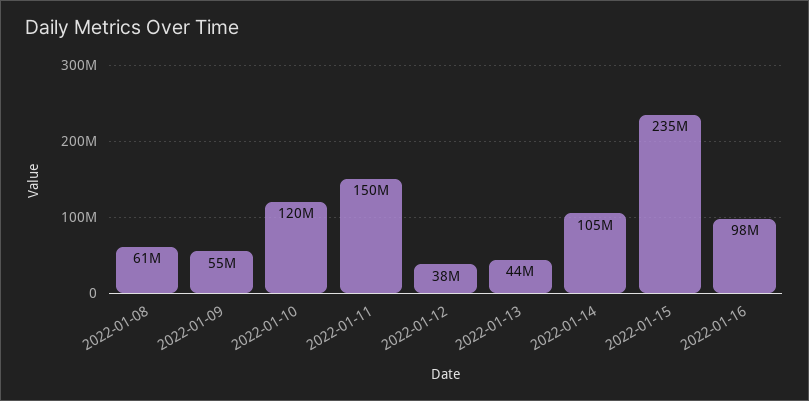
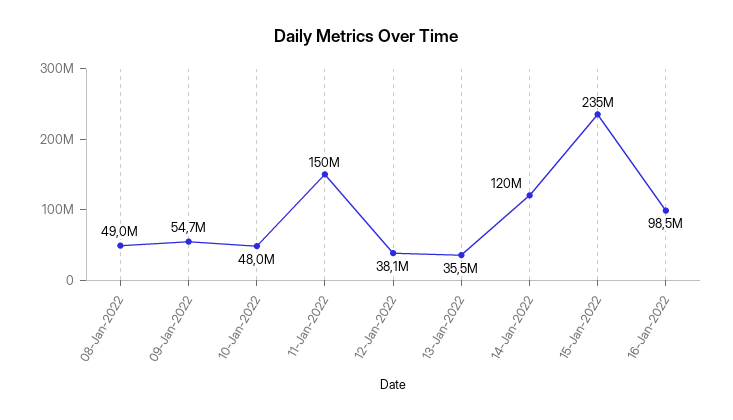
  {
-   "2022-01-08": 61000000,
+   "2022-01-08": 49000000,
    "2022-01-09": 54700000,
-   "2022-01-10": 120000000,
+   "2022-01-10": 48000000,
    "2022-01-11": 150000000,
    "2022-01-12": 38100000,
-   "2022-01-13": 44000000,
+   "2022-01-13": 35500000,
-   "2022-01-14": 105000000,
+   "2022-01-14": 120000000,
    "2022-01-15": 235000000,
    "2022-01-16": 98500000
  }

